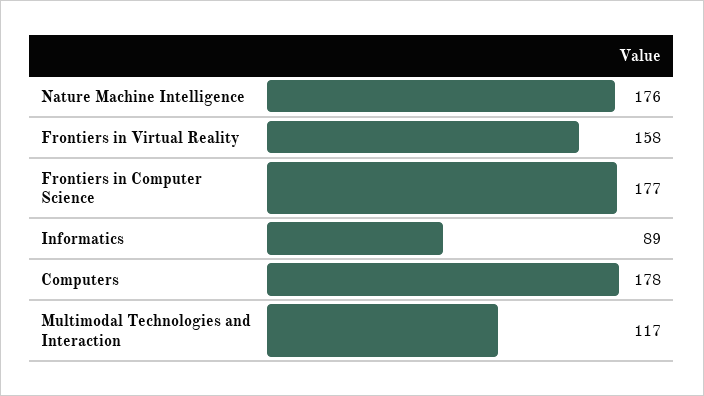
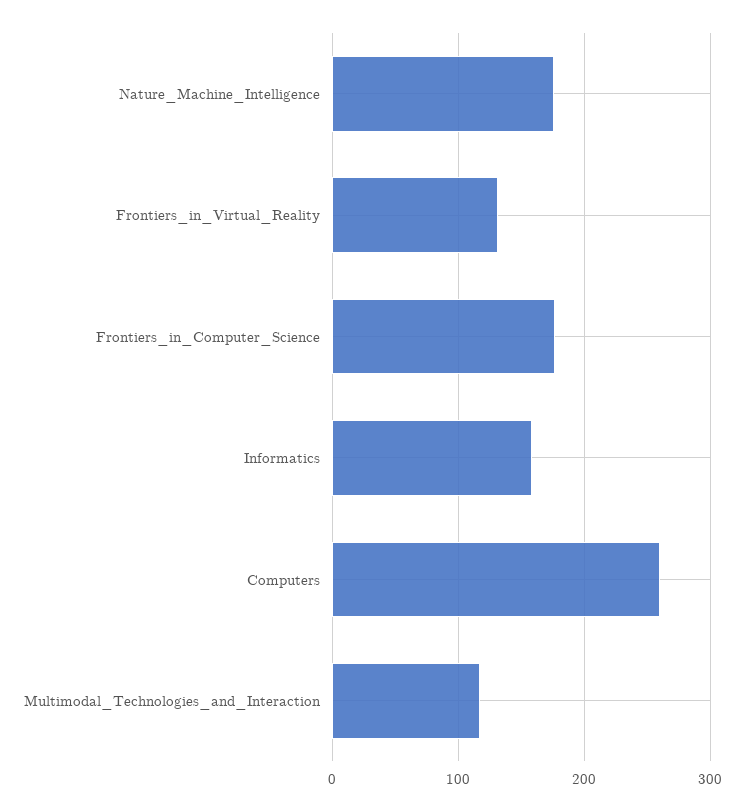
  {
    "Nature Machine Intelligence": 176,
-   "Frontiers in Virtual Reality": 158,
+   "Frontiers in Virtual Reality": 130,
    "Frontiers in Computer Science": 177,
-   "Informatics": 89,
+   "Informatics": 160,
-   "Computers": 178,
+   "Computers": 260,
    "Multimodal Technologies and Interaction": 117
  }

